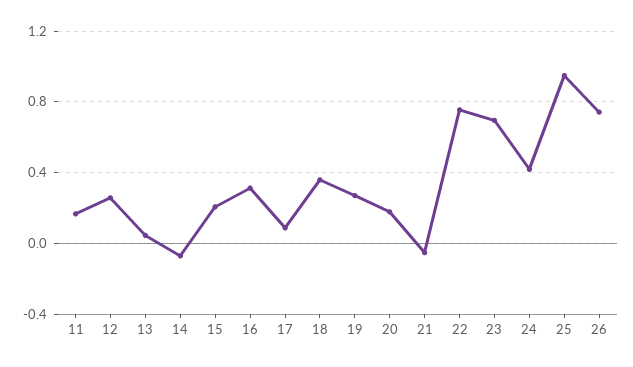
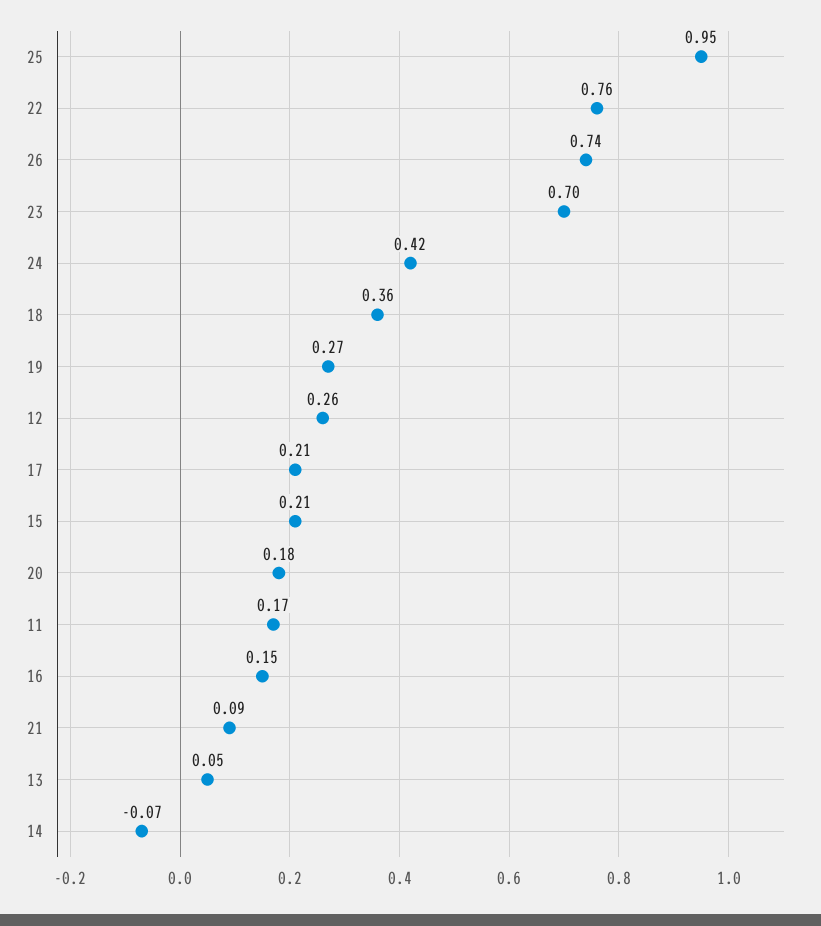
  {
    "11": 0.17,
    "12": 0.26,
    "13": 0.05,
    "14": -0.07,
    "15": 0.21,
-   "16": 0.3,
+   "16": 0.15,
-   "17": 0.1,
+   "17": 0.21,
    "18": 0.36,
    "19": 0.27,
    "20": 0.18,
-   "21": -0.05,
+   "21": 0.09,
    "22": 0.76,
    "23": 0.7,
    "24": 0.42,
    "25": 0.95,
    "26": 0.74
  }

